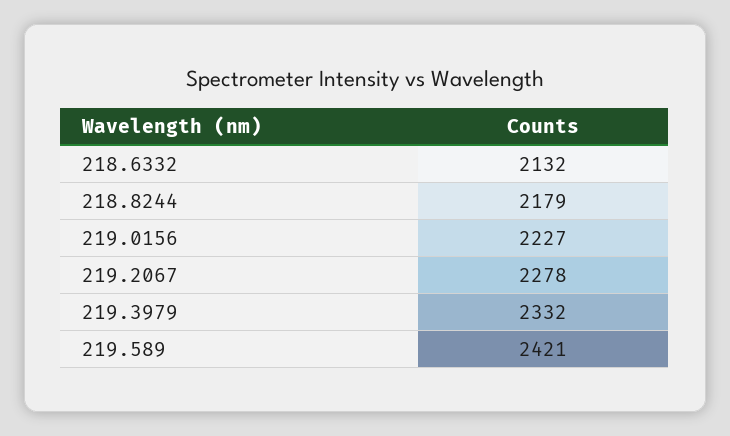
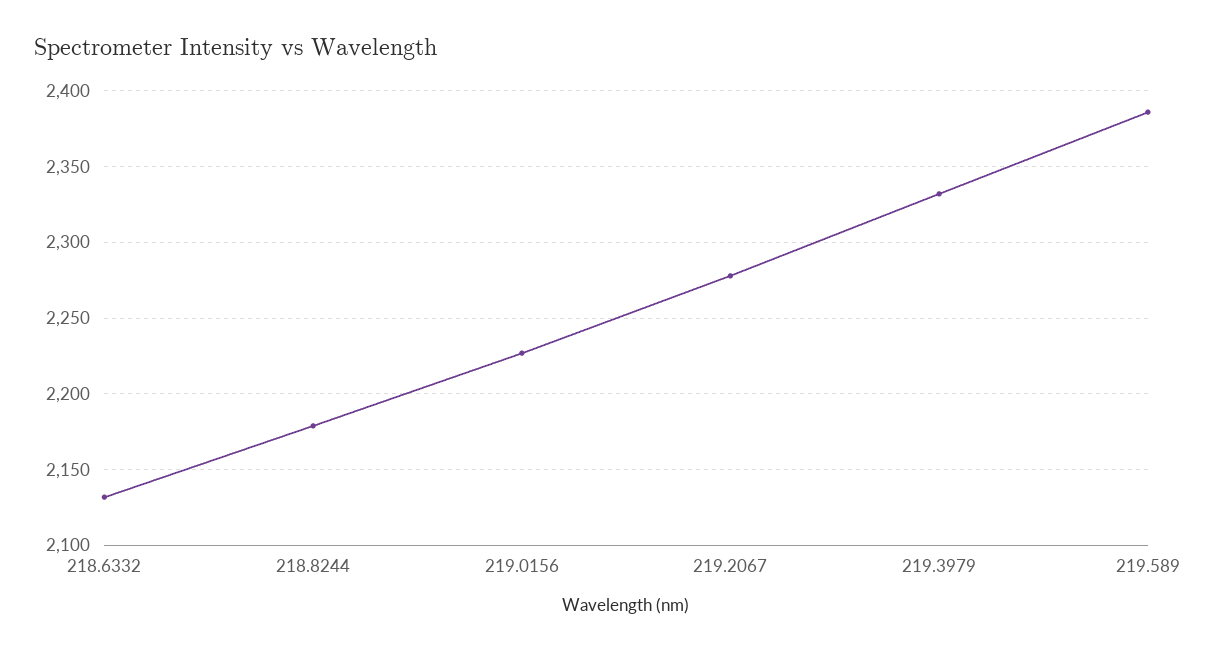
  {
    "218.6332": 2132,
    "218.8244": 2179,
    "219.0156": 2227,
    "219.2067": 2278,
    "219.3979": 2332,
-   "219.589": 2421
+   "219.589": 2385
  }

